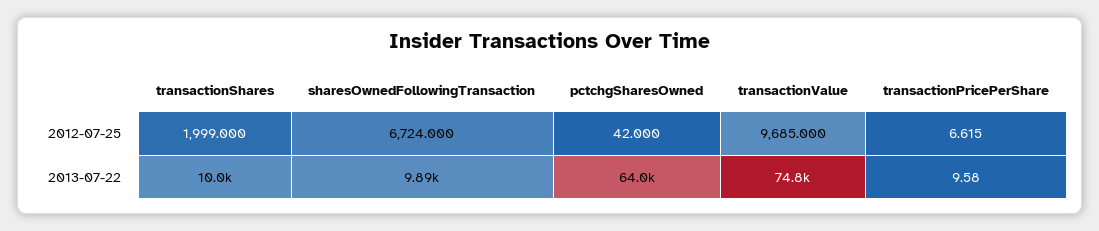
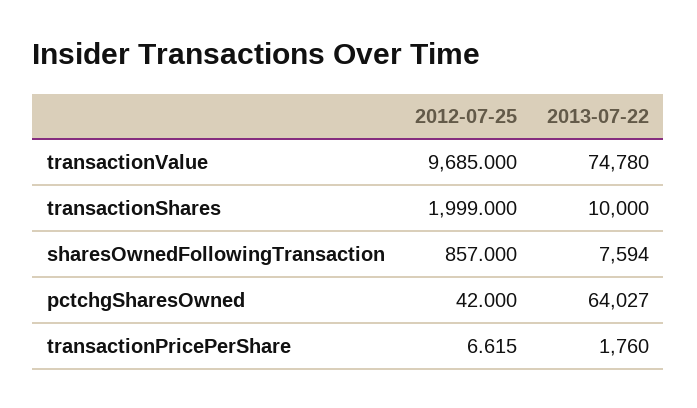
  {
    "transactionShares": {
      "2012-07-25": 1999,
      "2013-07-22": 10000
    },
    "sharesOwnedFollowingTransaction": {
-     "2012-07-25": 6724,
+     "2012-07-25": 857,
-     "2013-07-22": 9890
+     "2013-07-22": 7594
    },
    "pctchgSharesOwned": {
      "2012-07-25": 42,
      "2013-07-22": 64027
    },
    "transactionValue": {
      "2012-07-25": 9685,
      "2013-07-22": 74780
    },
    "transactionPricePerShare": {
      "2012-07-25": 6.615,
-     "2013-07-22": 9.58
+     "2013-07-22": 1760
    }
  }

